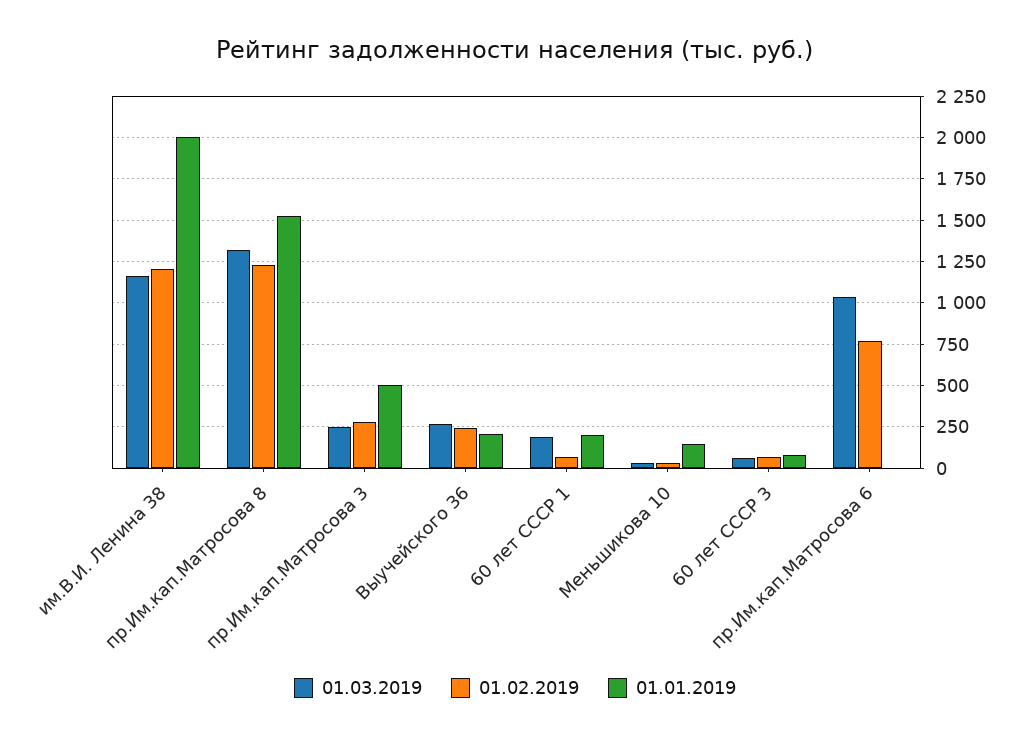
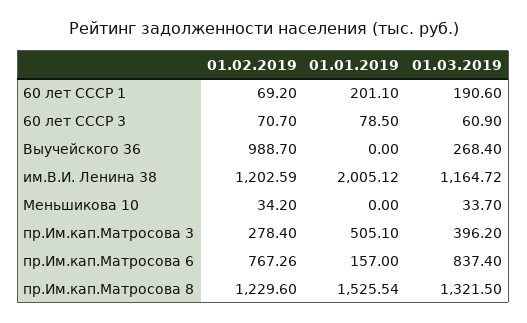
  {
    "01.03.2019": {
      "им.В.И. Ленина 38": 1164.72,
      "пр.Им.кап.Матросова 8": 1321.5,
-     "пр.Им.кап.Матросова 3": 250,
+     "пр.Им.кап.Матросова 3": 396.2,
      "Выучейского 36": 268.4,
      "60 лет СССР 1": 190.6,
      "Меньшикова 10": 33.7,
      "60 лет СССР 3": 60.9,
-     "пр.Им.кап.Матросова 6": 1050
+     "пр.Им.кап.Матросова 6": 837.4
    },
    "01.02.2019": {
      "им.В.И. Ленина 38": 1202.59,
      "пр.Им.кап.Матросова 8": 1229.6,
      "пр.Им.кап.Матросова 3": 278.4,
-     "Выучейского 36": 250,
+     "Выучейского 36": 988.7,
      "60 лет СССР 1": 69.2,
      "Меньшикова 10": 34.2,
      "60 лет СССР 3": 70.7,
      "пр.Им.кап.Матросова 6": 767.26
    },
    "01.01.2019": {
      "им.В.И. Ленина 38": 2005.12,
      "пр.Им.кап.Матросова 8": 1525.54,
      "пр.Им.кап.Матросова 3": 505.1,
-     "Выучейского 36": 200,
+     "Выучейского 36": 0,
      "60 лет СССР 1": 201.1,
-     "Меньшикова 10": 150,
+     "Меньшикова 10": 0,
      "60 лет СССР 3": 78.5,
-     "пр.Им.кап.Матросова 6": 0
+     "пр.Им.кап.Матросова 6": 157
    }
  }

